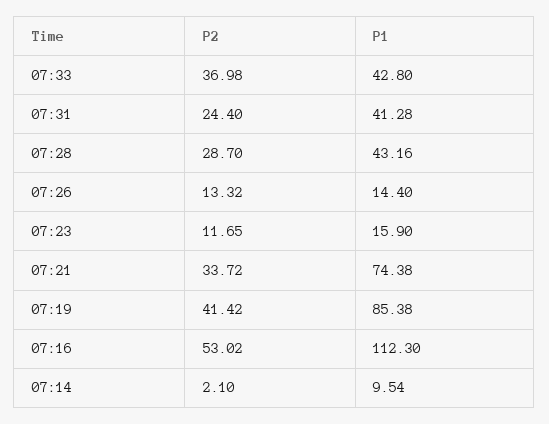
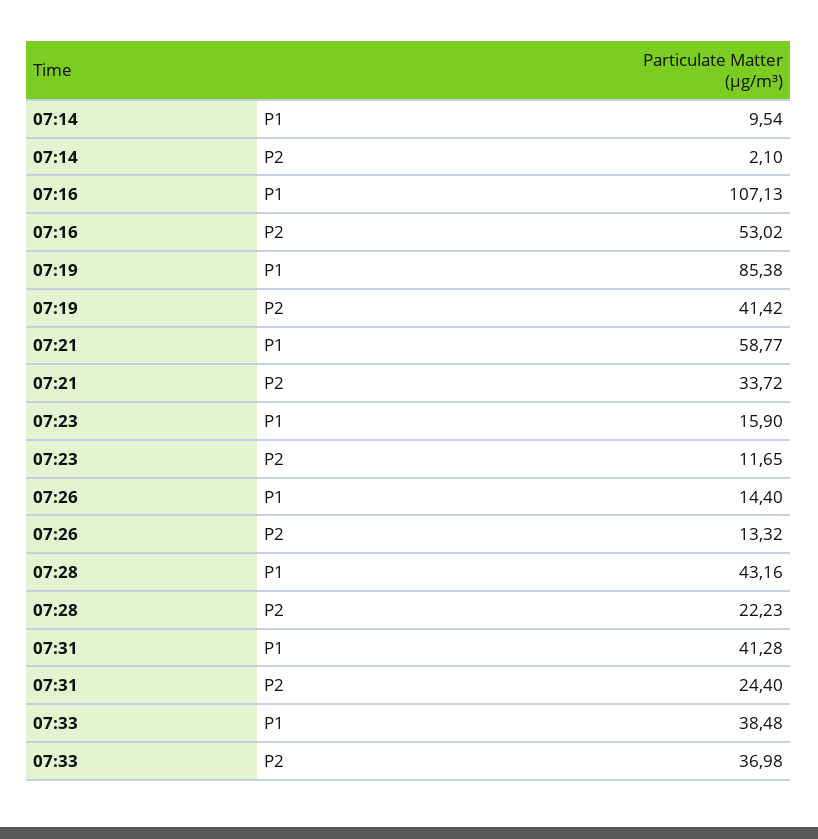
  {
    "P2": {
      "07:33": 36.98,
      "07:31": 24.4,
-     "07:28": 28.7,
+     "07:28": 22.23,
      "07:26": 13.32,
      "07:23": 11.65,
      "07:21": 33.72,
      "07:19": 41.42,
      "07:16": 53.02,
      "07:14": 2.1
    },
    "P1": {
-     "07:33": 42.8,
+     "07:33": 38.48,
      "07:31": 41.28,
      "07:28": 43.16,
      "07:26": 14.4,
      "07:23": 15.9,
-     "07:21": 74.38,
+     "07:21": 58.77,
      "07:19": 85.38,
-     "07:16": 112.3,
+     "07:16": 107.13,
      "07:14": 9.54
    }
  }

